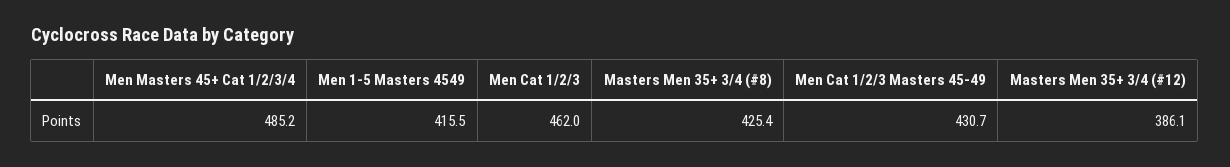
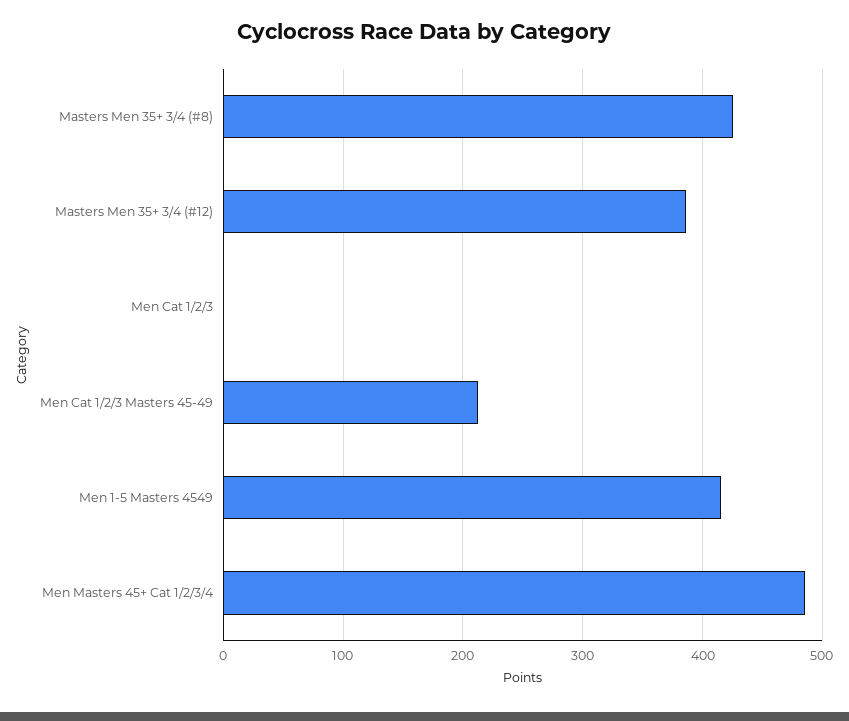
  {
    "Men Masters 45+ Cat 1/2/3/4": 485.2,
    "Men 1-5 Masters 4549": 415.5,
-   "Men Cat 1/2/3": 462,
+   "Men Cat 1/2/3": 0,
    "Masters Men 35+ 3/4 (#8)": 425.4,
-   "Men Cat 1/2/3 Masters 45-49": 430.7,
+   "Men Cat 1/2/3 Masters 45-49": 210,
    "Masters Men 35+ 3/4 (#12)": 386.1
  }

